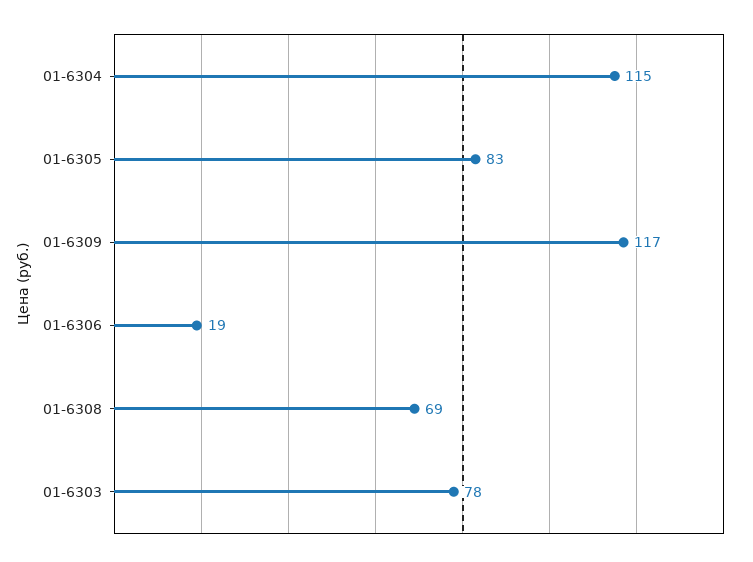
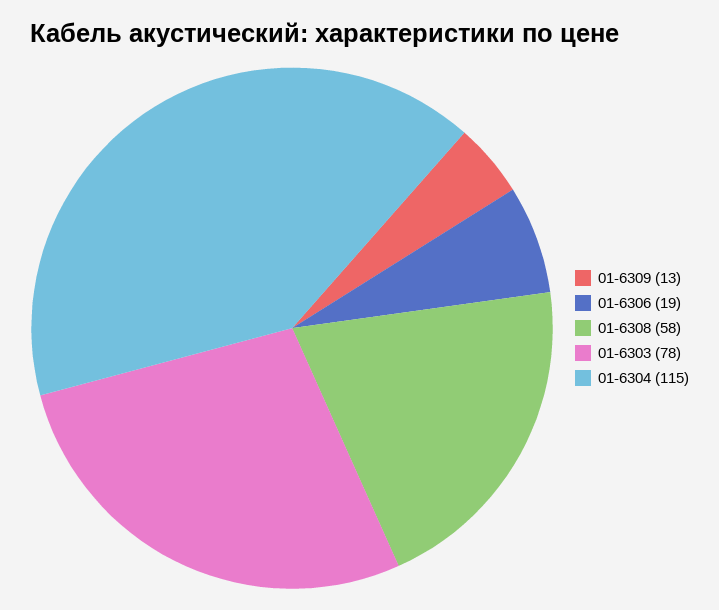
  {
    "01-6304": 115,
-   "01-6305": 83,
-   "01-6309": 117,
+   "01-6309": 13,
    "01-6306": 19,
-   "01-6308": 69,
+   "01-6308": 58,
    "01-6303": 78
  }

